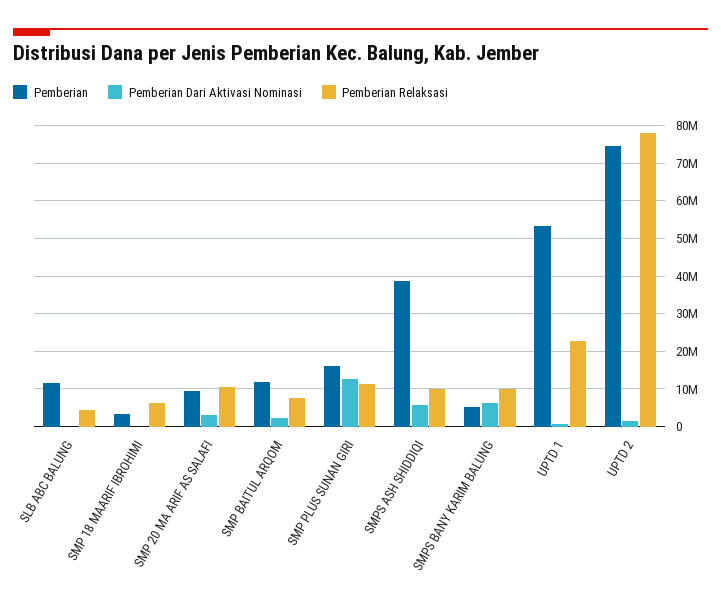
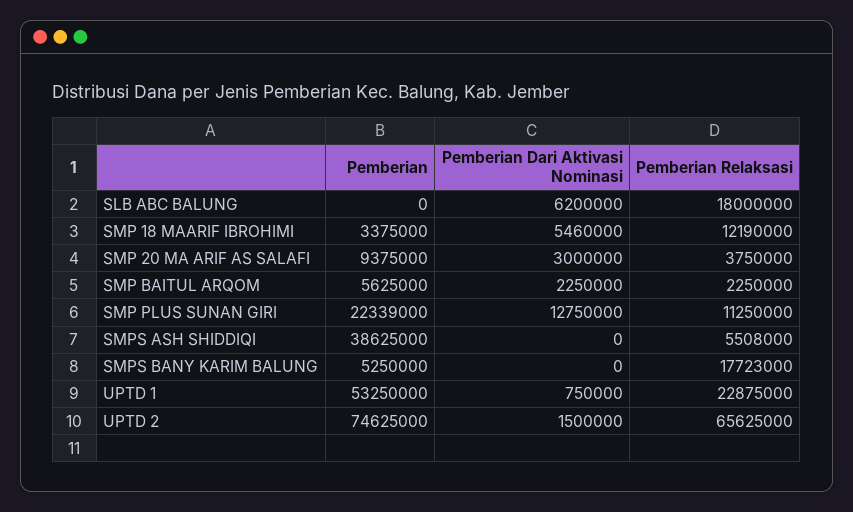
  {
    "Pemberian": {
-     "SLB ABC BALUNG": 12000000,
+     "SLB ABC BALUNG": 0,
      "SMP 18 MAARIF IBROHIMI": 3375000,
      "SMP 20 MA ARIF AS SALAFI": 9375000,
-     "SMP BAITUL ARQOM": 12000000,
+     "SMP BAITUL ARQOM": 5625000,
-     "SMP PLUS SUNAN GIRI": 16000000,
+     "SMP PLUS SUNAN GIRI": 22339000,
      "SMPS ASH SHIDDIQI": 38625000,
      "SMPS BANY KARIM BALUNG": 5250000,
      "UPTD 1": 53250000,
      "UPTD 2": 74625000
    },
    "Pemberian Dari Aktivasi Nominasi": {
-     "SLB ABC BALUNG": 0,
+     "SLB ABC BALUNG": 6200000,
-     "SMP 18 MAARIF IBROHIMI": 0,
+     "SMP 18 MAARIF IBROHIMI": 5460000,
      "SMP 20 MA ARIF AS SALAFI": 3000000,
      "SMP BAITUL ARQOM": 2250000,
      "SMP PLUS SUNAN GIRI": 12750000,
-     "SMPS ASH SHIDDIQI": 6000000,
+     "SMPS ASH SHIDDIQI": 0,
-     "SMPS BANY KARIM BALUNG": 6000000,
+     "SMPS BANY KARIM BALUNG": 0,
      "UPTD 1": 750000,
      "UPTD 2": 1500000
    },
    "Pemberian Relaksasi": {
-     "SLB ABC BALUNG": 4000000,
+     "SLB ABC BALUNG": 18000000,
-     "SMP 18 MAARIF IBROHIMI": 6000000,
+     "SMP 18 MAARIF IBROHIMI": 12190000,
-     "SMP 20 MA ARIF AS SALAFI": 10000000,
+     "SMP 20 MA ARIF AS SALAFI": 3750000,
-     "SMP BAITUL ARQOM": 8000000,
+     "SMP BAITUL ARQOM": 2250000,
      "SMP PLUS SUNAN GIRI": 11250000,
-     "SMPS ASH SHIDDIQI": 10000000,
+     "SMPS ASH SHIDDIQI": 5508000,
-     "SMPS BANY KARIM BALUNG": 10000000,
+     "SMPS BANY KARIM BALUNG": 17723000,
      "UPTD 1": 22875000,
-     "UPTD 2": 78000000
+     "UPTD 2": 65625000
    }
  }

